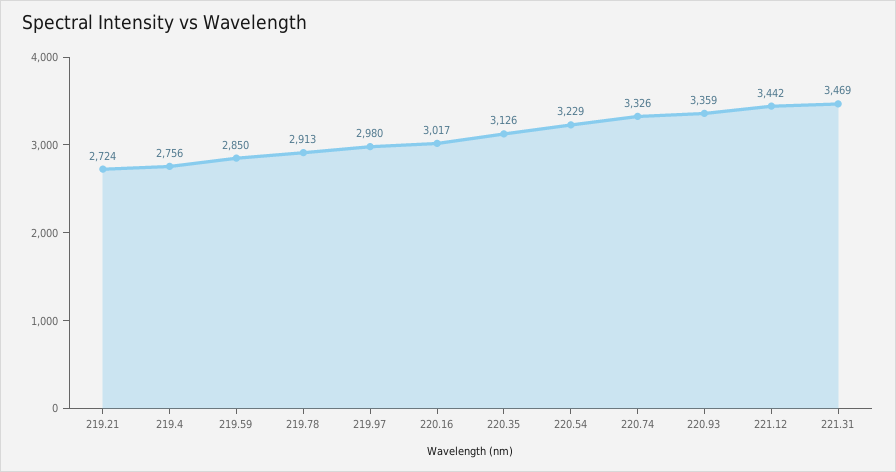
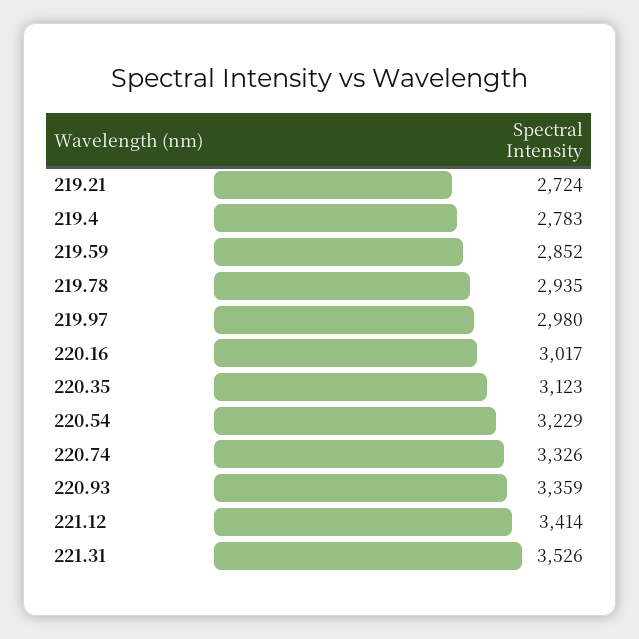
  {
    "219.21": 2724,
-   "219.4": 2756,
+   "219.4": 2783,
-   "219.59": 2850,
+   "219.59": 2852,
-   "219.78": 2913,
+   "219.78": 2935,
    "219.97": 2980,
    "220.16": 3017,
-   "220.35": 3126,
+   "220.35": 3123,
    "220.54": 3229,
    "220.74": 3326,
    "220.93": 3359,
-   "221.12": 3442,
+   "221.12": 3414,
-   "221.31": 3469
+   "221.31": 3526
  }

